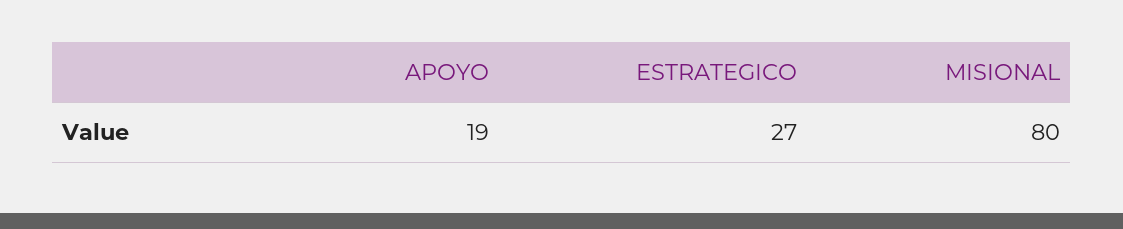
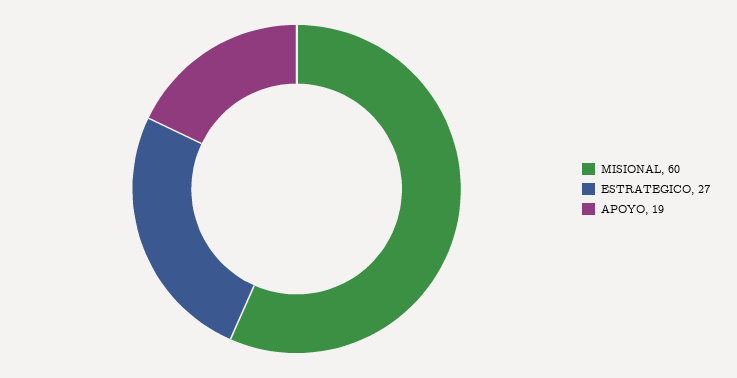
  {
    "APOYO": 19,
    "ESTRATEGICO": 27,
-   "MISIONAL": 80
+   "MISIONAL": 60
  }

